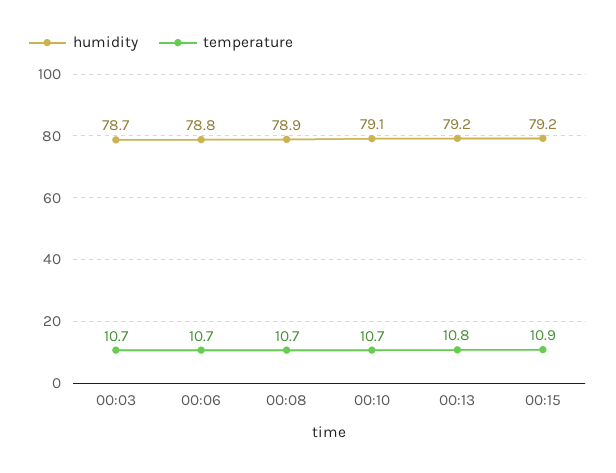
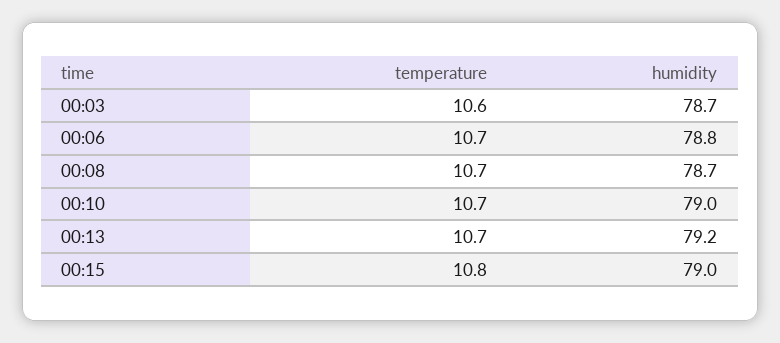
  {
    "humidity": {
      "00:03": 78.7,
      "00:06": 78.8,
-     "00:08": 78.9,
+     "00:08": 78.7,
-     "00:10": 79.1,
+     "00:10": 79,
      "00:13": 79.2,
-     "00:15": 79.2
+     "00:15": 79
    },
    "temperature": {
-     "00:03": 10.7,
+     "00:03": 10.6,
      "00:06": 10.7,
      "00:08": 10.7,
      "00:10": 10.7,
-     "00:13": 10.8,
+     "00:13": 10.7,
-     "00:15": 10.9
+     "00:15": 10.8
    }
  }

